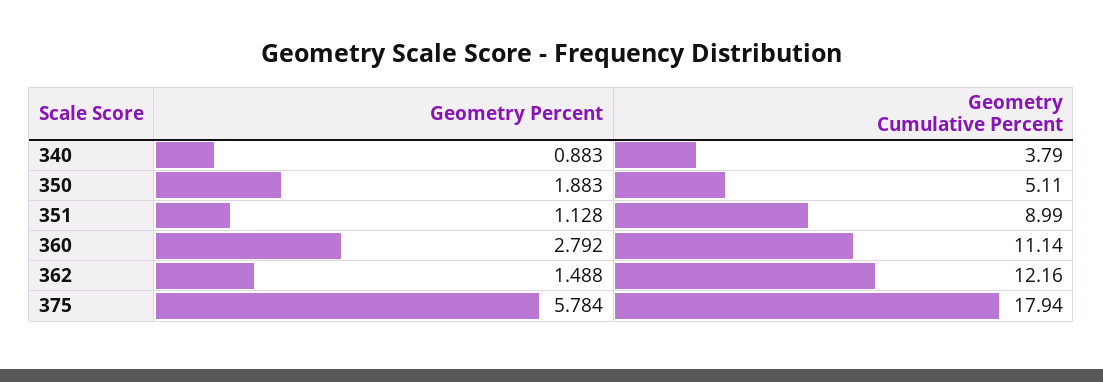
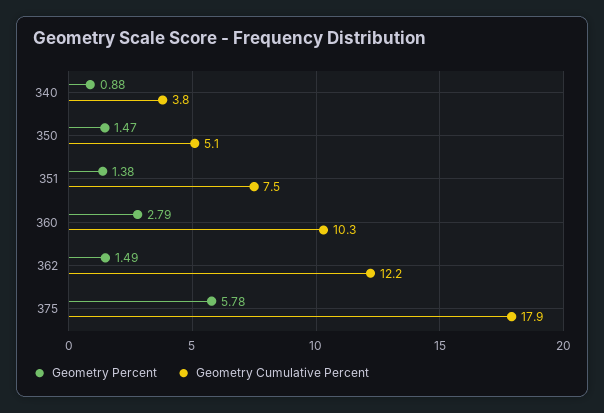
  {
    "Geometry Percent": {
      "340": 0.883,
-     "350": 1.883,
+     "350": 1.47,
-     "351": 1.128,
+     "351": 1.38,
      "360": 2.792,
      "362": 1.488,
      "375": 5.784
    },
    "Geometry Cumulative Percent": {
      "340": 3.79,
      "350": 5.11,
-     "351": 8.99,
+     "351": 7.5,
-     "360": 11.14,
+     "360": 10.3,
      "362": 12.16,
      "375": 17.94
    }
  }

